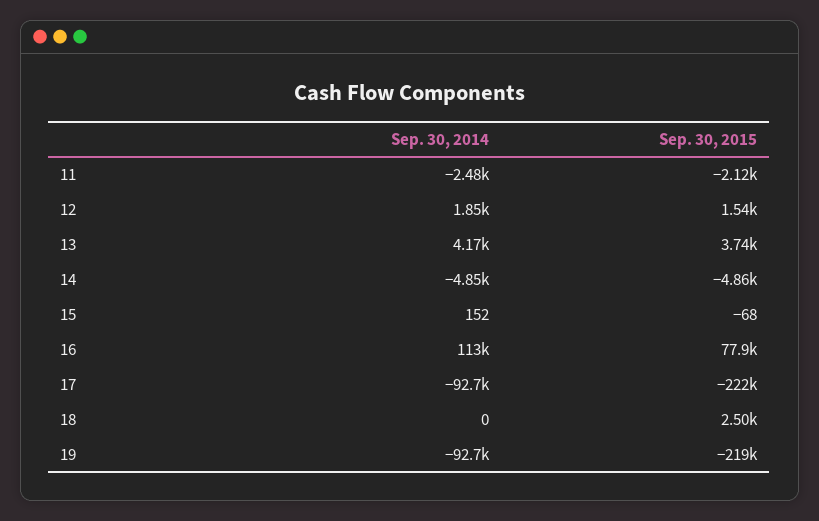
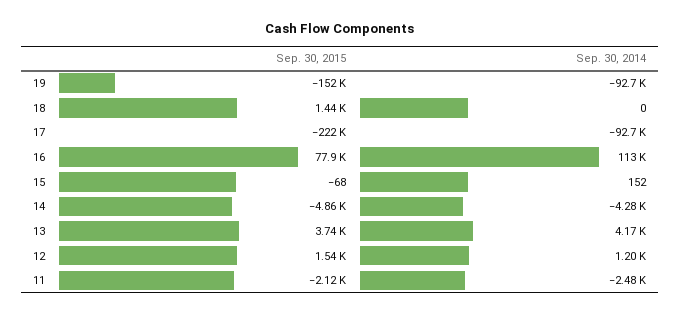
  {
    "Sep. 30, 2014": {
      "11": -2480,
-     "12": 1850,
+     "12": 1200,
      "13": 4170,
-     "14": -4850,
+     "14": -4280,
      "15": 152,
      "16": 113000,
      "17": -92700,
      "18": 0,
      "19": -92700
    },
    "Sep. 30, 2015": {
      "11": -2120,
      "12": 1540,
      "13": 3740,
      "14": -4860,
      "15": -68,
      "16": 77900,
      "17": -222000,
-     "18": 2500,
+     "18": 1440,
-     "19": -219000
+     "19": -152000
    }
  }

